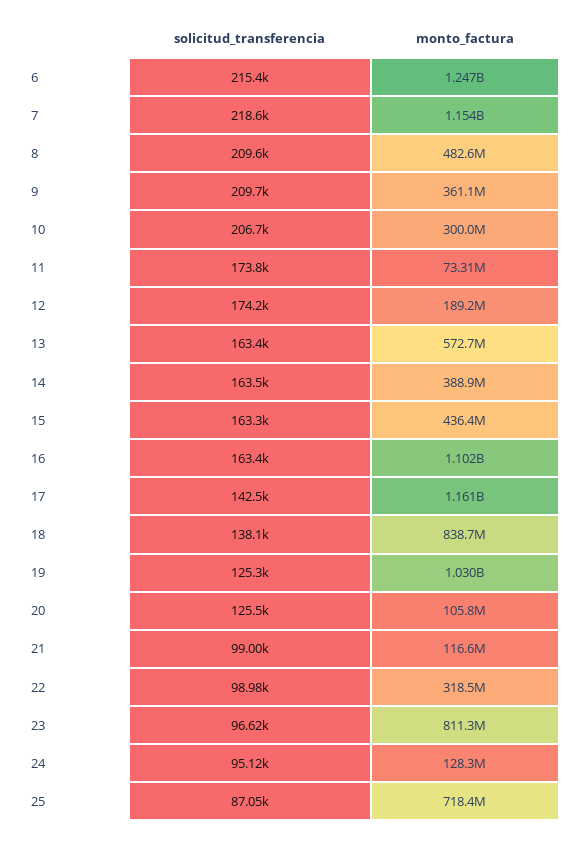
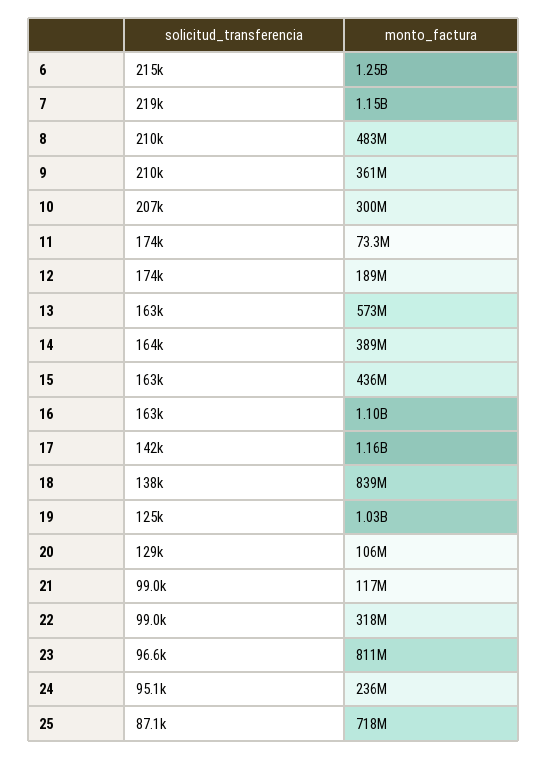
  {
    "solicitud_transferencia": {
      "6": 215400,
      "7": 218600,
      "8": 209600,
      "9": 209700,
      "10": 206700,
      "11": 173800,
      "12": 174200,
      "13": 163400,
      "14": 163500,
      "15": 163300,
      "16": 163400,
      "17": 142500,
      "18": 138100,
      "19": 125300,
-     "20": 125500,
+     "20": 129000,
      "21": 99000,
      "22": 98980,
      "23": 96620,
      "24": 95120,
      "25": 87050
    },
    "monto_factura": {
      "6": 1247000000,
      "7": 1154000000,
      "8": 482600000,
      "9": 361100000,
      "10": 300000000,
      "11": 73310000,
      "12": 189200000,
      "13": 572700000,
      "14": 388900000,
      "15": 436400000,
      "16": 1102000000,
      "17": 1161000000,
      "18": 838700000,
      "19": 1030000000,
      "20": 105800000,
      "21": 116600000,
      "22": 318500000,
      "23": 811300000,
-     "24": 128300000,
+     "24": 236000000,
      "25": 718400000
    }
  }

